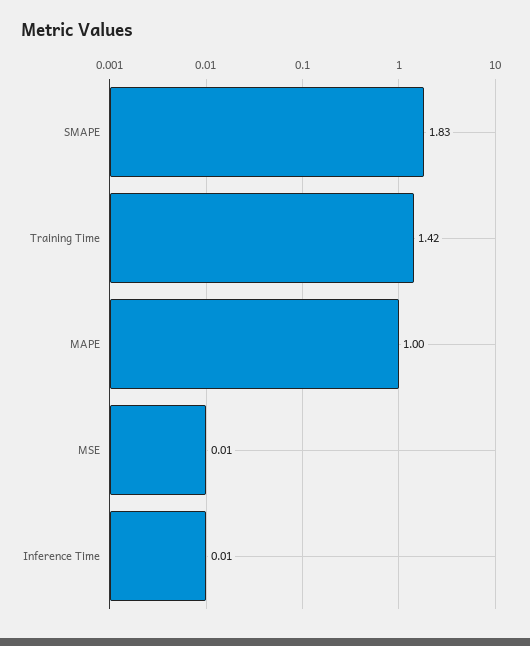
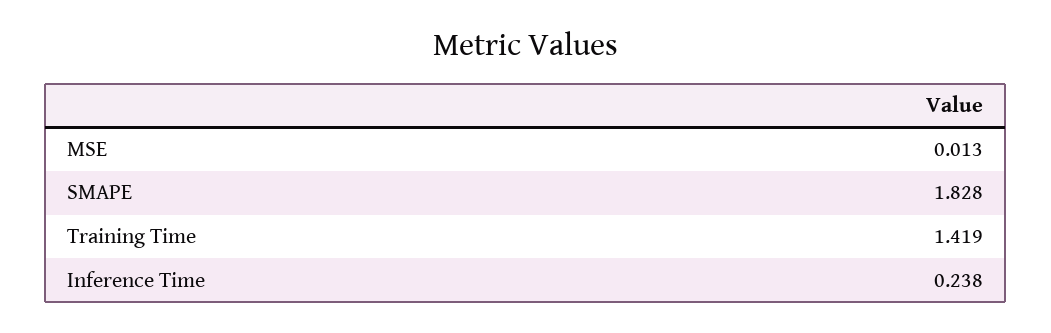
  {
    "SMAPE": 1.828,
    "Training Time": 1.419,
-   "MAPE": 1,
    "MSE": 0.013,
-   "Inference Time": 0.01
+   "Inference Time": 0.238
  }

